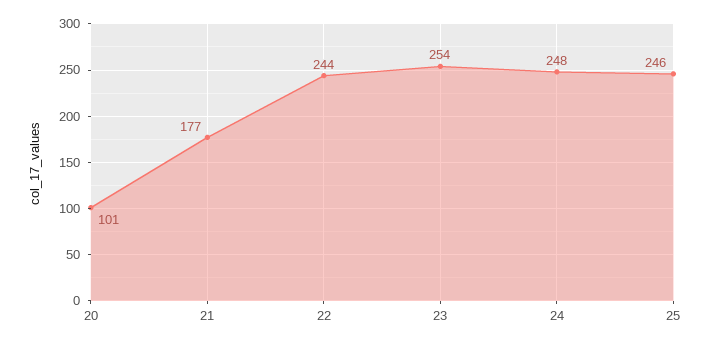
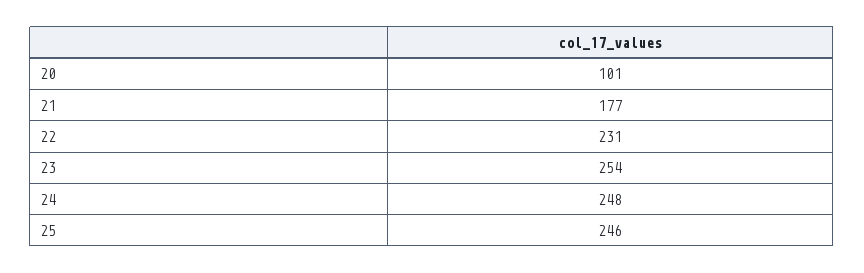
  {
    "20": 101,
    "21": 177,
-   "22": 244,
+   "22": 231,
    "23": 254,
    "24": 248,
    "25": 246
  }

